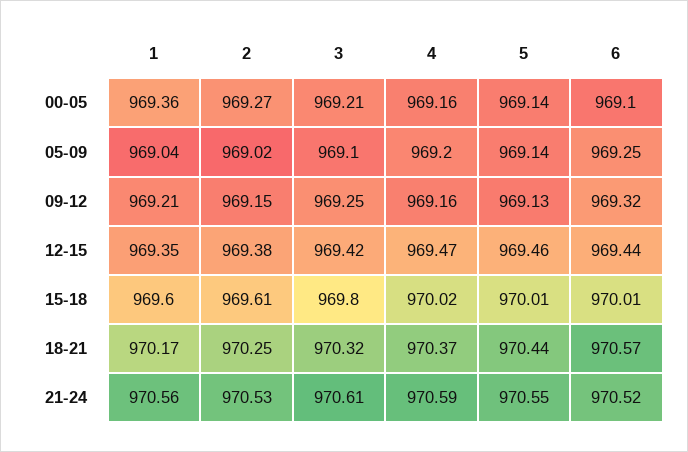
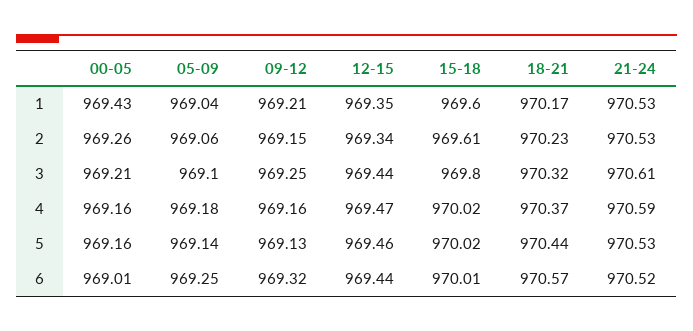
  {
    "1": {
-     "00-05": 969.36,
+     "00-05": 969.43,
      "05-09": 969.04,
      "09-12": 969.21,
      "12-15": 969.35,
      "15-18": 969.6,
      "18-21": 970.17,
-     "21-24": 970.56
+     "21-24": 970.53
    },
    "2": {
-     "00-05": 969.27,
+     "00-05": 969.26,
-     "05-09": 969.02,
+     "05-09": 969.06,
      "09-12": 969.15,
-     "12-15": 969.38,
+     "12-15": 969.34,
      "15-18": 969.61,
-     "18-21": 970.25,
+     "18-21": 970.23,
      "21-24": 970.53
    },
    "3": {
      "00-05": 969.21,
      "05-09": 969.1,
      "09-12": 969.25,
-     "12-15": 969.42,
+     "12-15": 969.44,
      "15-18": 969.8,
      "18-21": 970.32,
      "21-24": 970.61
    },
    "4": {
      "00-05": 969.16,
-     "05-09": 969.2,
+     "05-09": 969.18,
      "09-12": 969.16,
      "12-15": 969.47,
      "15-18": 970.02,
      "18-21": 970.37,
      "21-24": 970.59
    },
    "5": {
-     "00-05": 969.14,
+     "00-05": 969.16,
      "05-09": 969.14,
      "09-12": 969.13,
      "12-15": 969.46,
-     "15-18": 970.01,
+     "15-18": 970.02,
      "18-21": 970.44,
-     "21-24": 970.55
+     "21-24": 970.53
    },
    "6": {
-     "00-05": 969.1,
+     "00-05": 969.01,
      "05-09": 969.25,
      "09-12": 969.32,
      "12-15": 969.44,
      "15-18": 970.01,
      "18-21": 970.57,
      "21-24": 970.52
    }
  }

